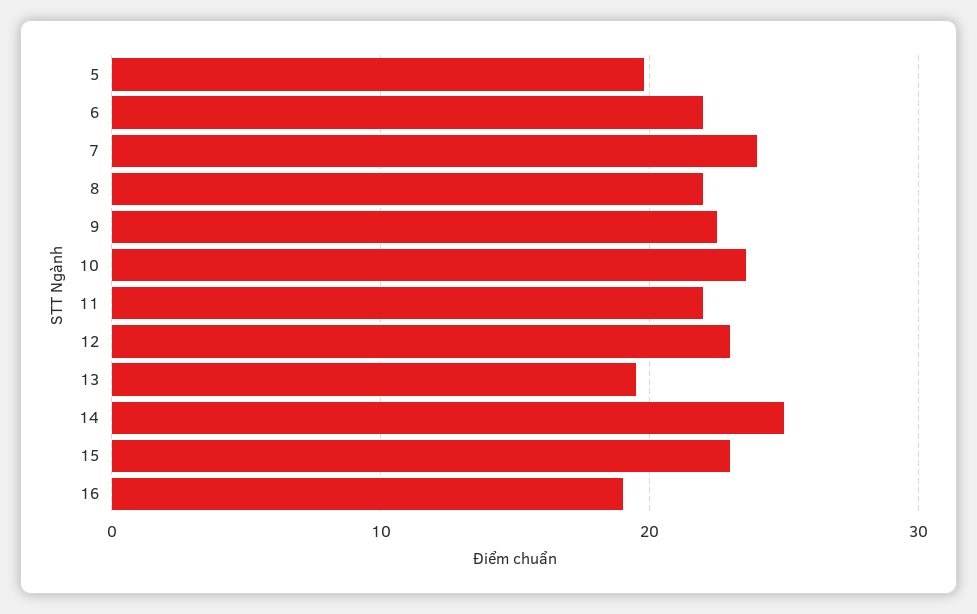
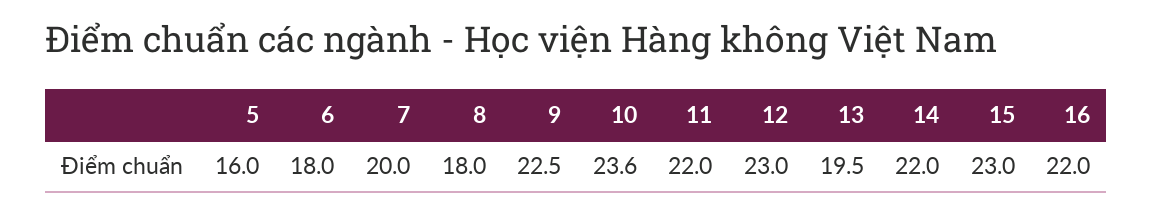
  {
-   "5": 20,
+   "5": 16,
-   "6": 22,
+   "6": 18,
-   "7": 24,
+   "7": 20,
-   "8": 22,
+   "8": 18,
    "9": 22.5,
    "10": 23.6,
    "11": 22,
    "12": 23,
    "13": 19.5,
-   "14": 25,
+   "14": 22,
    "15": 23,
-   "16": 19
+   "16": 22
  }

